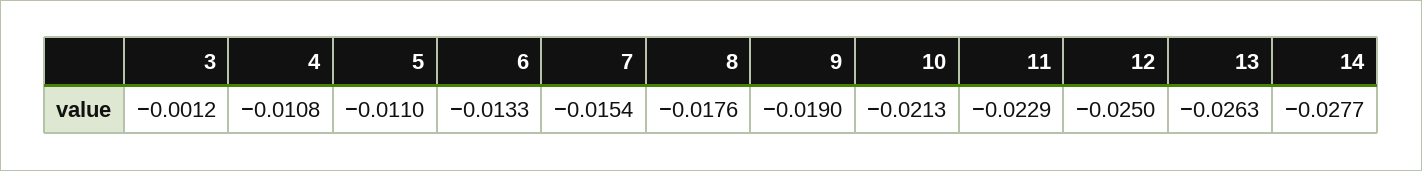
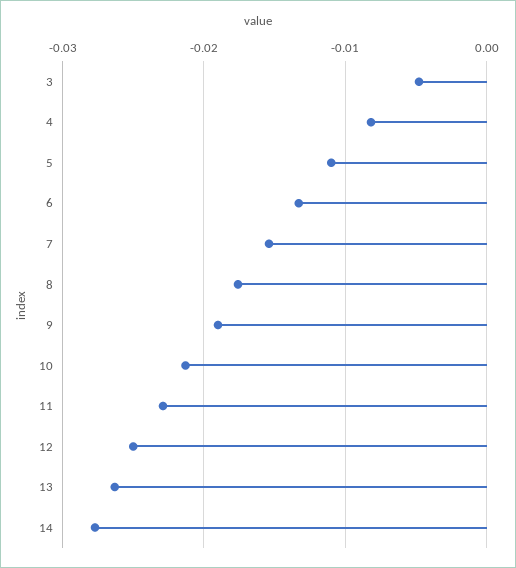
  {
-   "3": -0.0012,
+   "3": -0.005,
-   "4": -0.0108,
+   "4": -0.008,
    "5": -0.011,
    "6": -0.0133,
    "7": -0.0154,
    "8": -0.0176,
    "9": -0.019,
    "10": -0.0213,
    "11": -0.0229,
    "12": -0.025,
    "13": -0.0263,
    "14": -0.0277
  }

